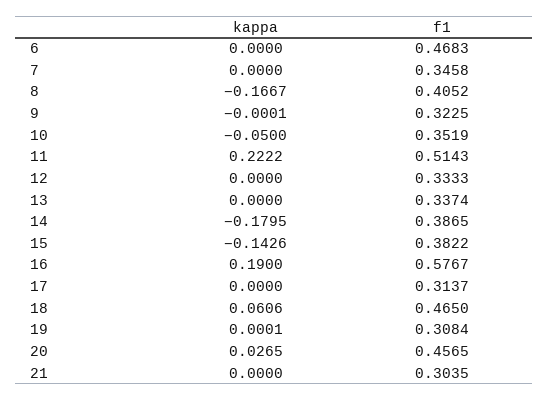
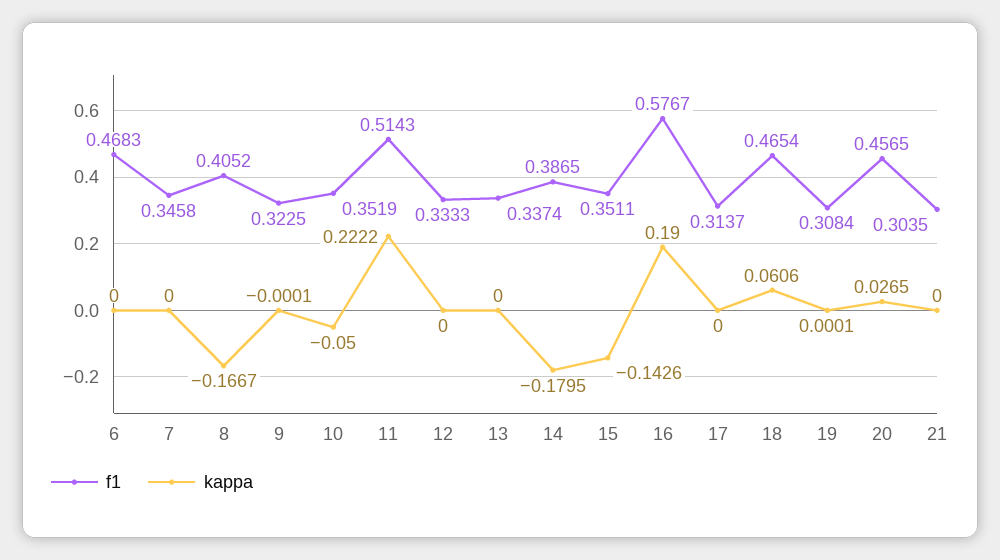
  {
    "kappa": {
      "6": 0,
      "7": 0,
      "8": -0.1667,
      "9": -0.0001,
      "10": -0.05,
      "11": 0.2222,
      "12": 0,
      "13": 0,
      "14": -0.1795,
      "15": -0.1426,
      "16": 0.19,
      "17": 0,
      "18": 0.0606,
      "19": 0.0001,
      "20": 0.0265,
      "21": 0
    },
    "f1": {
      "6": 0.4683,
      "7": 0.3458,
      "8": 0.4052,
      "9": 0.3225,
      "10": 0.3519,
      "11": 0.5143,
      "12": 0.3333,
      "13": 0.3374,
      "14": 0.3865,
-     "15": 0.3822,
+     "15": 0.3511,
      "16": 0.5767,
      "17": 0.3137,
-     "18": 0.465,
+     "18": 0.4654,
      "19": 0.3084,
      "20": 0.4565,
      "21": 0.3035
    }
  }

